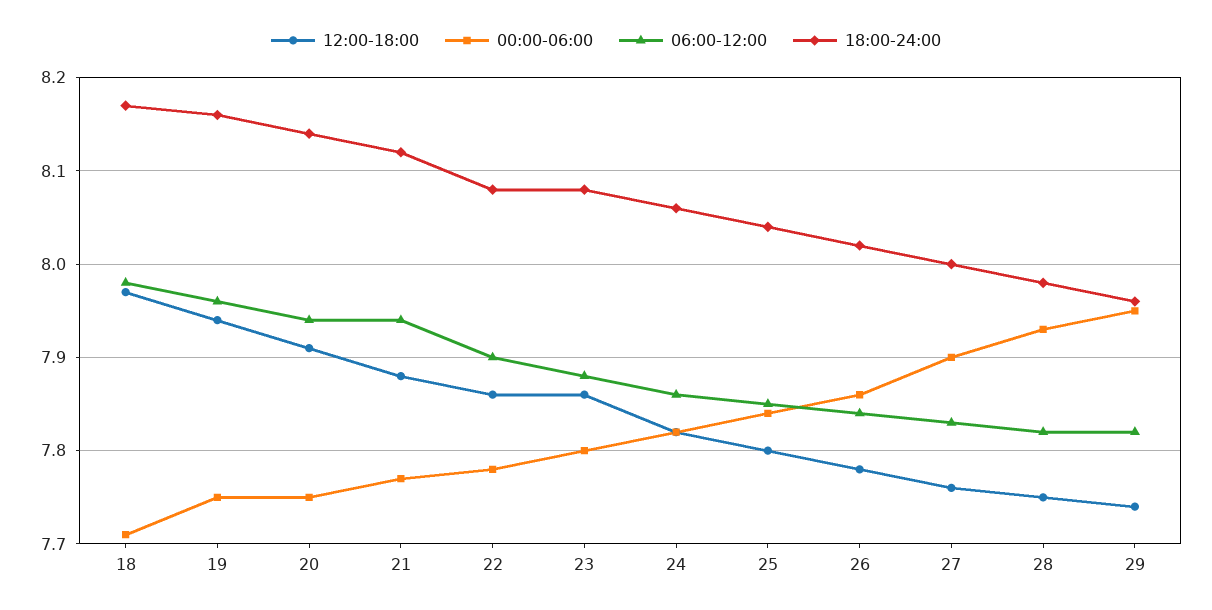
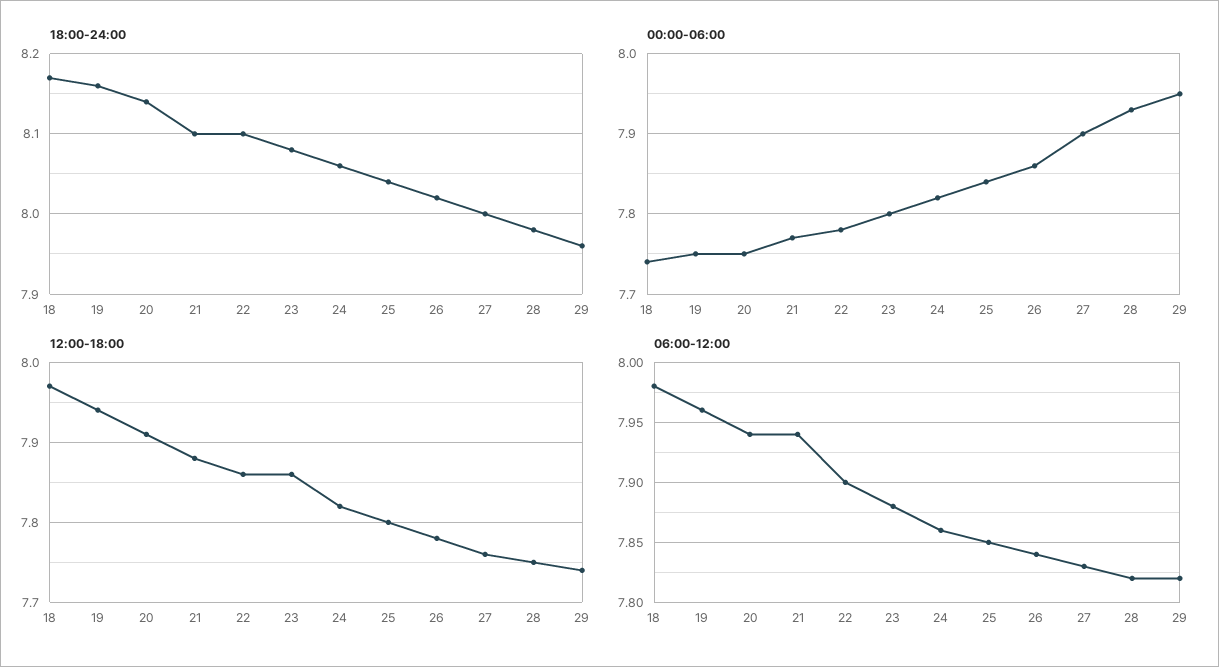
  {
    "12:00-18:00": {
      "18": 7.97,
      "19": 7.94,
      "20": 7.91,
      "21": 7.88,
      "22": 7.86,
      "23": 7.86,
      "24": 7.82,
      "25": 7.8,
      "26": 7.78,
      "27": 7.76,
      "28": 7.75,
      "29": 7.74
    },
    "00:00-06:00": {
-     "18": 7.71,
+     "18": 7.74,
      "19": 7.75,
      "20": 7.75,
      "21": 7.77,
      "22": 7.78,
      "23": 7.8,
      "24": 7.82,
      "25": 7.84,
      "26": 7.86,
      "27": 7.9,
      "28": 7.93,
      "29": 7.95
    },
    "06:00-12:00": {
      "18": 7.98,
      "19": 7.96,
      "20": 7.94,
      "21": 7.94,
      "22": 7.9,
      "23": 7.88,
      "24": 7.86,
      "25": 7.85,
      "26": 7.84,
      "27": 7.83,
      "28": 7.82,
      "29": 7.82
    },
    "18:00-24:00": {
      "18": 8.17,
      "19": 8.16,
      "20": 8.14,
-     "21": 8.12,
+     "21": 8.1,
-     "22": 8.08,
+     "22": 8.1,
      "23": 8.08,
      "24": 8.06,
      "25": 8.04,
      "26": 8.02,
      "27": 8,
      "28": 7.98,
      "29": 7.96
    }
  }

